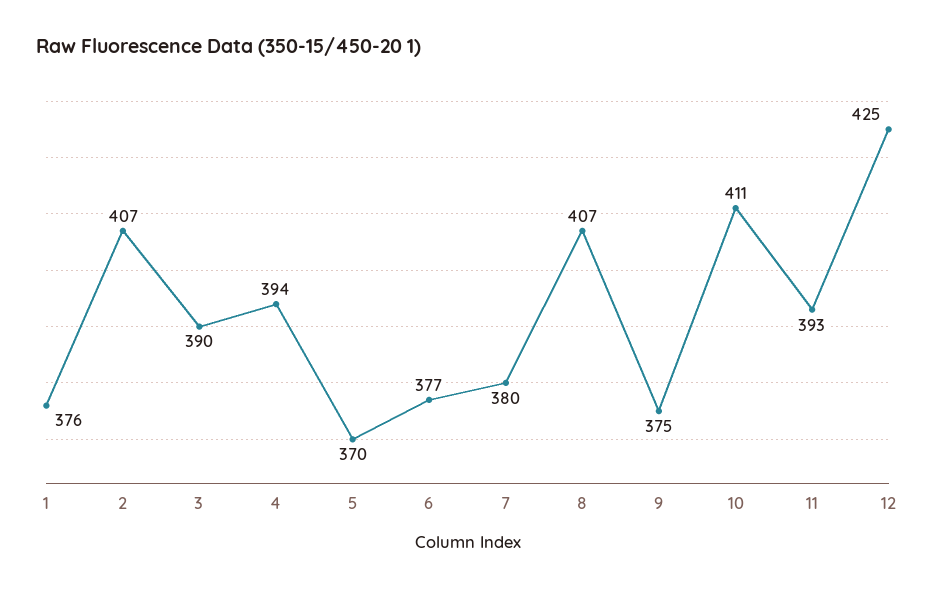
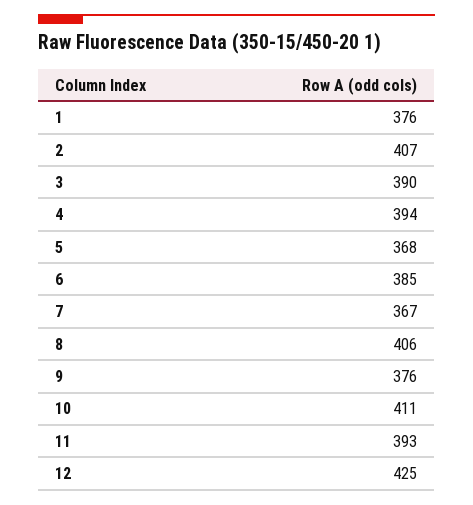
  {
    "1": 376,
    "2": 407,
    "3": 390,
    "4": 394,
-   "5": 370,
+   "5": 368,
-   "6": 377,
+   "6": 385,
-   "7": 380,
+   "7": 367,
-   "8": 407,
+   "8": 406,
-   "9": 375,
+   "9": 376,
    "10": 411,
    "11": 393,
    "12": 425
  }

